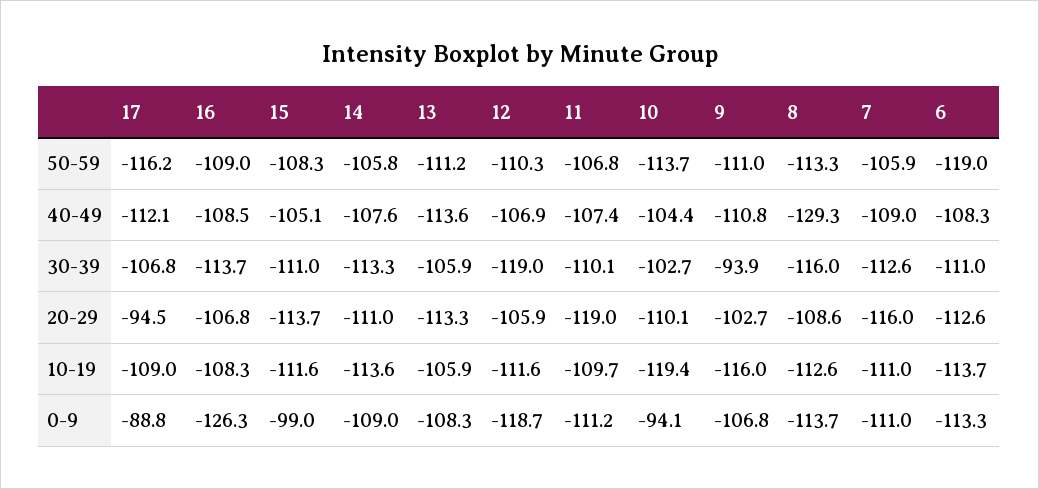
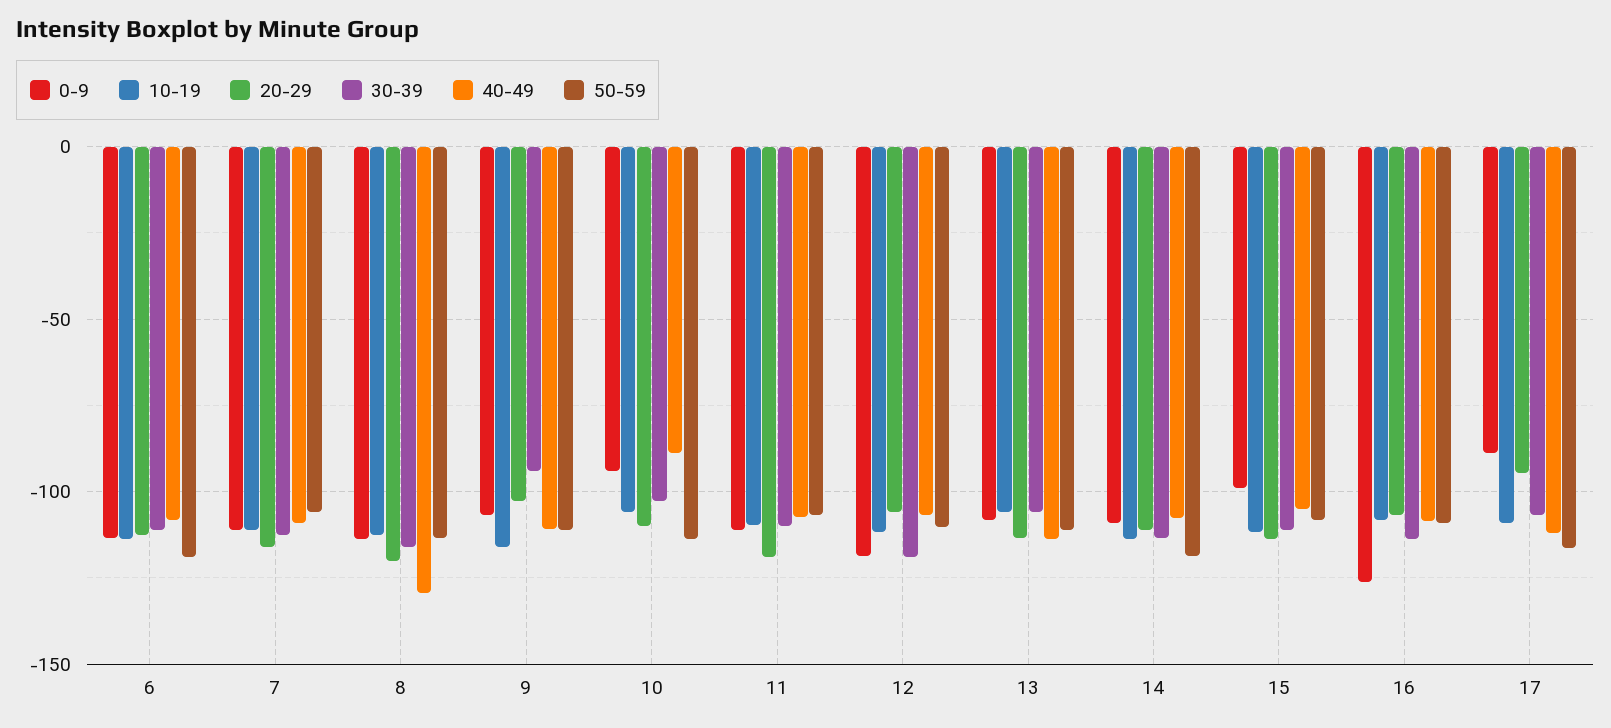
  {
    "50-59": {
      "17": -116.2,
      "16": -109,
      "15": -108.3,
-     "14": -105.8,
+     "14": -120,
      "13": -111.2,
      "12": -110.3,
      "11": -106.8,
      "10": -113.7,
      "9": -111,
      "8": -113.3,
      "7": -105.9,
      "6": -119
    },
    "40-49": {
      "17": -112.1,
      "16": -108.5,
      "15": -105.1,
      "14": -107.6,
      "13": -113.6,
      "12": -106.9,
      "11": -107.4,
-     "10": -104.4,
+     "10": -90,
      "9": -110.8,
      "8": -129.3,
      "7": -109,
      "6": -108.3
    },
    "30-39": {
      "17": -106.8,
      "16": -113.7,
      "15": -111,
      "14": -113.3,
      "13": -105.9,
      "12": -119,
      "11": -110.1,
      "10": -102.7,
      "9": -93.9,
      "8": -116,
      "7": -112.6,
      "6": -111
    },
    "20-29": {
      "17": -94.5,
      "16": -106.8,
      "15": -113.7,
      "14": -111,
      "13": -113.3,
      "12": -105.9,
      "11": -119,
      "10": -110.1,
      "9": -102.7,
-     "8": -108.6,
+     "8": -120,
      "7": -116,
      "6": -112.6
    },
    "10-19": {
      "17": -109,
      "16": -108.3,
      "15": -111.6,
      "14": -113.6,
      "13": -105.9,
      "12": -111.6,
      "11": -109.7,
-     "10": -119.4,
+     "10": -105,
      "9": -116,
      "8": -112.6,
      "7": -111,
      "6": -113.7
    },
    "0-9": {
      "17": -88.8,
      "16": -126.3,
      "15": -99,
      "14": -109,
      "13": -108.3,
      "12": -118.7,
      "11": -111.2,
      "10": -94.1,
      "9": -106.8,
      "8": -113.7,
      "7": -111,
      "6": -113.3
    }
  }

